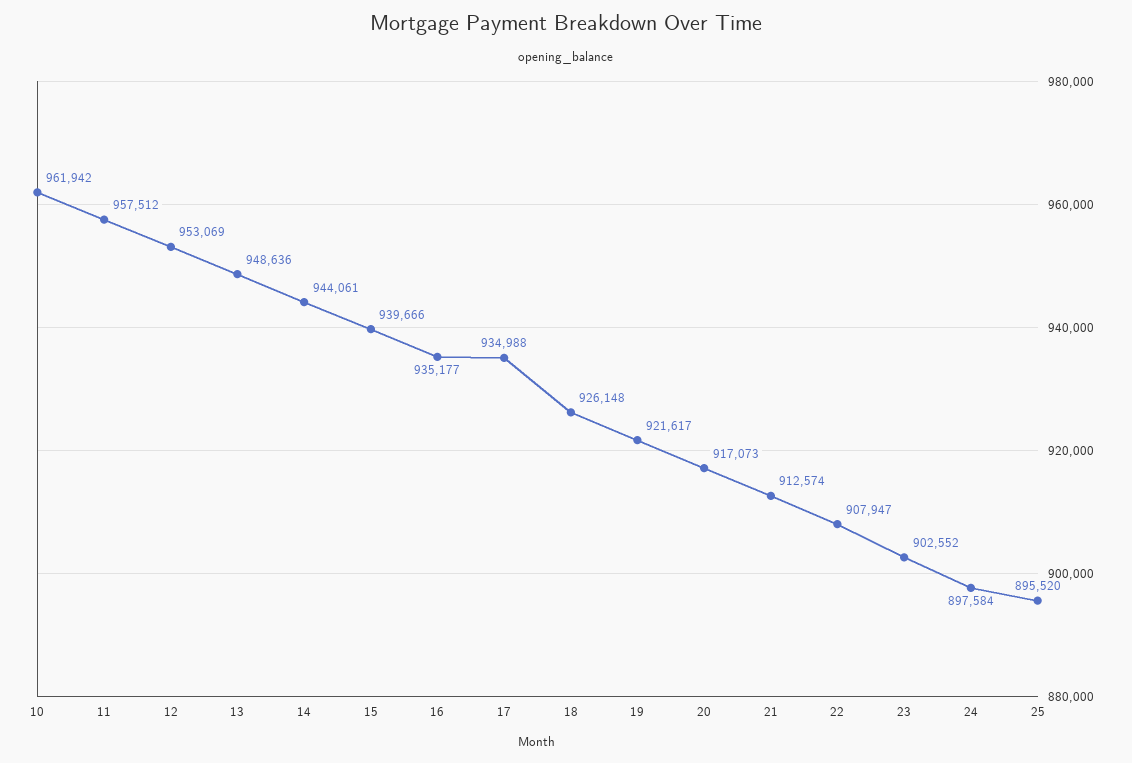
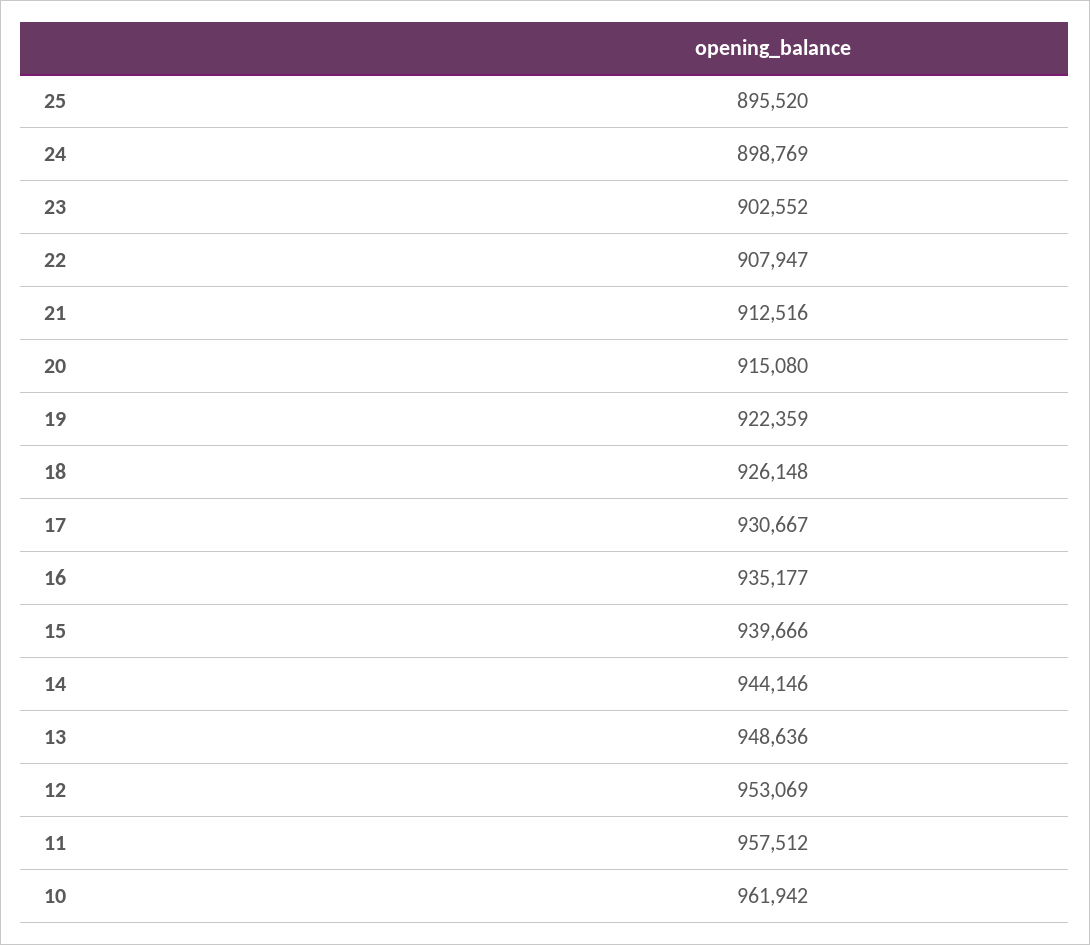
  {
    "10": 961942,
    "11": 957512,
    "12": 953069,
    "13": 948636,
-   "14": 944061,
+   "14": 944146,
    "15": 939666,
    "16": 935177,
-   "17": 934988,
+   "17": 930667,
    "18": 926148,
-   "19": 921617,
+   "19": 922359,
-   "20": 917073,
+   "20": 915080,
-   "21": 912574,
+   "21": 912516,
    "22": 907947,
    "23": 902552,
-   "24": 897584,
+   "24": 898769,
    "25": 895520
  }

